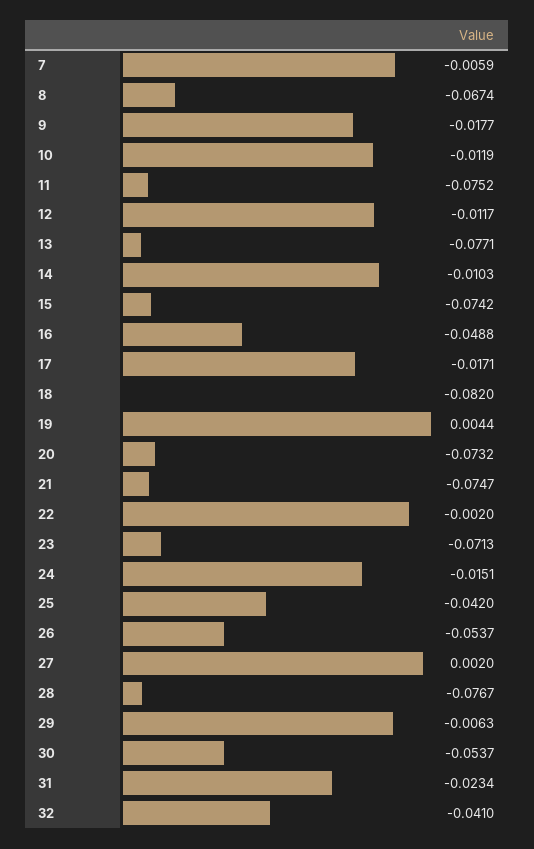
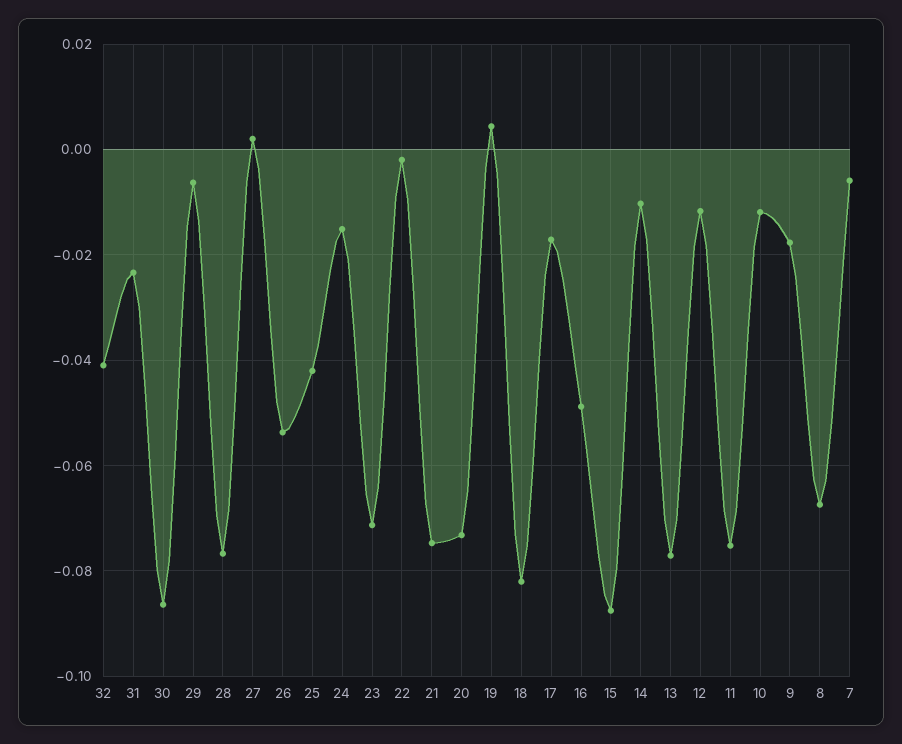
  {
    "7": -0.0059,
    "8": -0.0674,
    "9": -0.0177,
    "10": -0.0119,
    "11": -0.0752,
    "12": -0.0117,
    "13": -0.0771,
    "14": -0.0103,
-   "15": -0.0742,
+   "15": -0.088,
    "16": -0.0488,
    "17": -0.0171,
    "18": -0.082,
    "19": 0.0044,
    "20": -0.0732,
    "21": -0.0747,
    "22": -0.002,
    "23": -0.0713,
    "24": -0.0151,
    "25": -0.042,
    "26": -0.0537,
    "27": 0.002,
    "28": -0.0767,
    "29": -0.0063,
-   "30": -0.0537,
+   "30": -0.086,
    "31": -0.0234,
    "32": -0.041
  }

